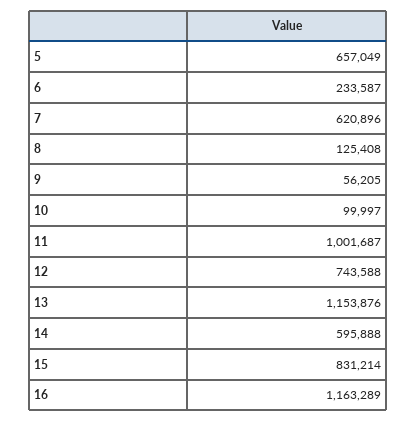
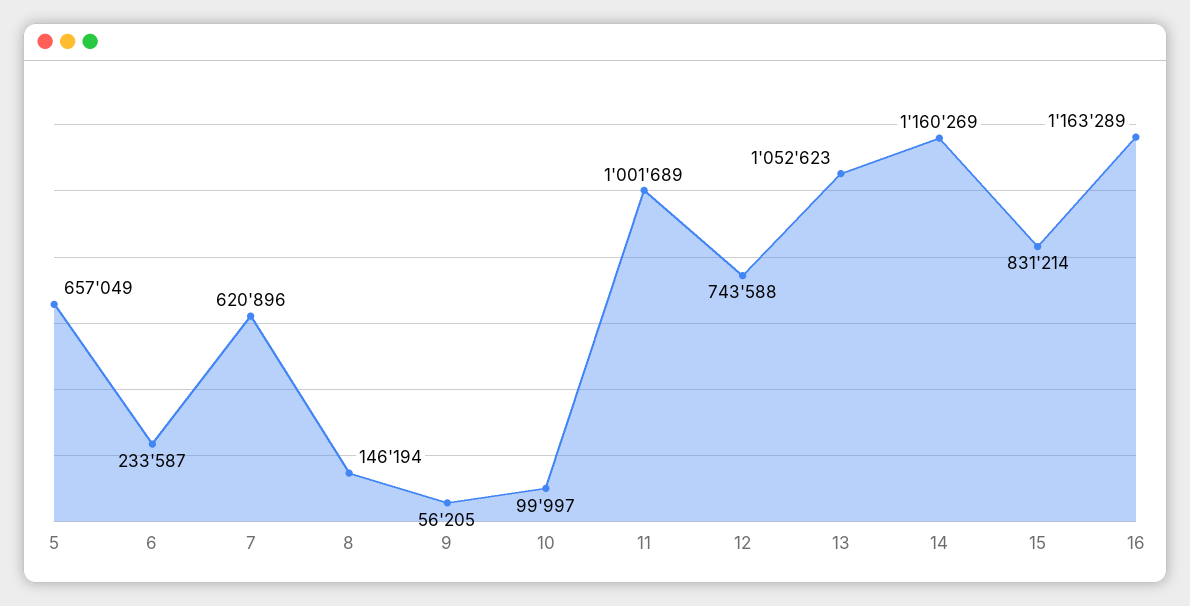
  {
    "5": 657049,
    "6": 233587,
    "7": 620896,
-   "8": 125408,
+   "8": 146194,
    "9": 56205,
    "10": 99997,
-   "11": 1001687,
+   "11": 1001689,
    "12": 743588,
-   "13": 1153876,
+   "13": 1052623,
-   "14": 595888,
+   "14": 1160269,
    "15": 831214,
    "16": 1163289
  }

